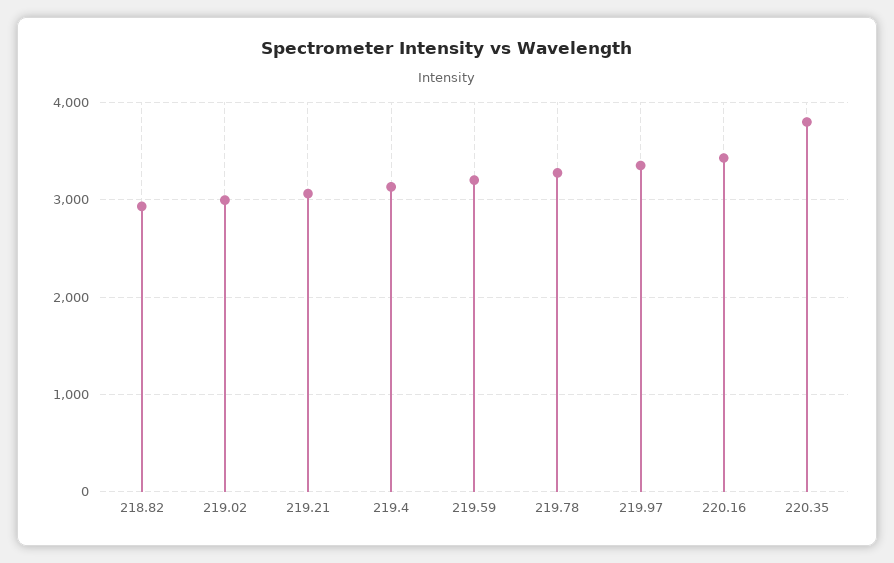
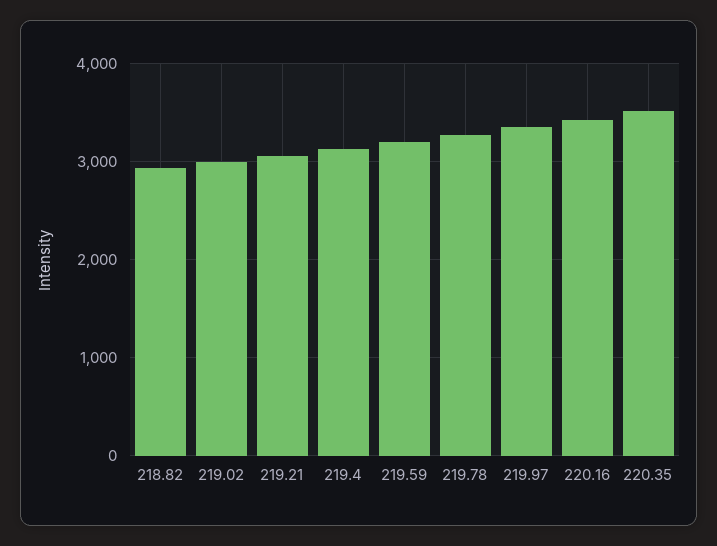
  {
    "218.82": 2900,
    "219.02": 3000,
    "219.21": 3100,
    "219.4": 3100,
    "219.59": 3200,
    "219.78": 3300,
    "219.97": 3400,
    "220.16": 3400,
-   "220.35": 3800
+   "220.35": 3500
  }

